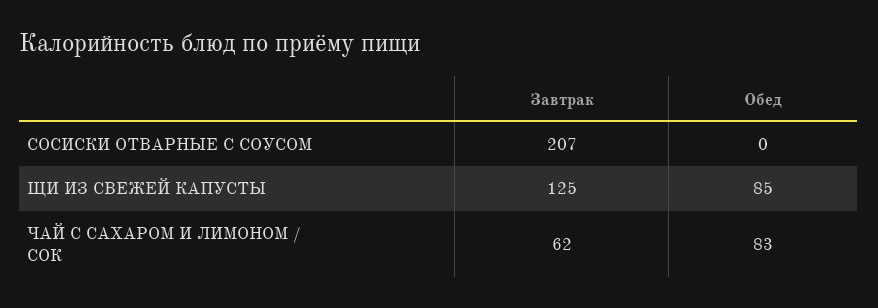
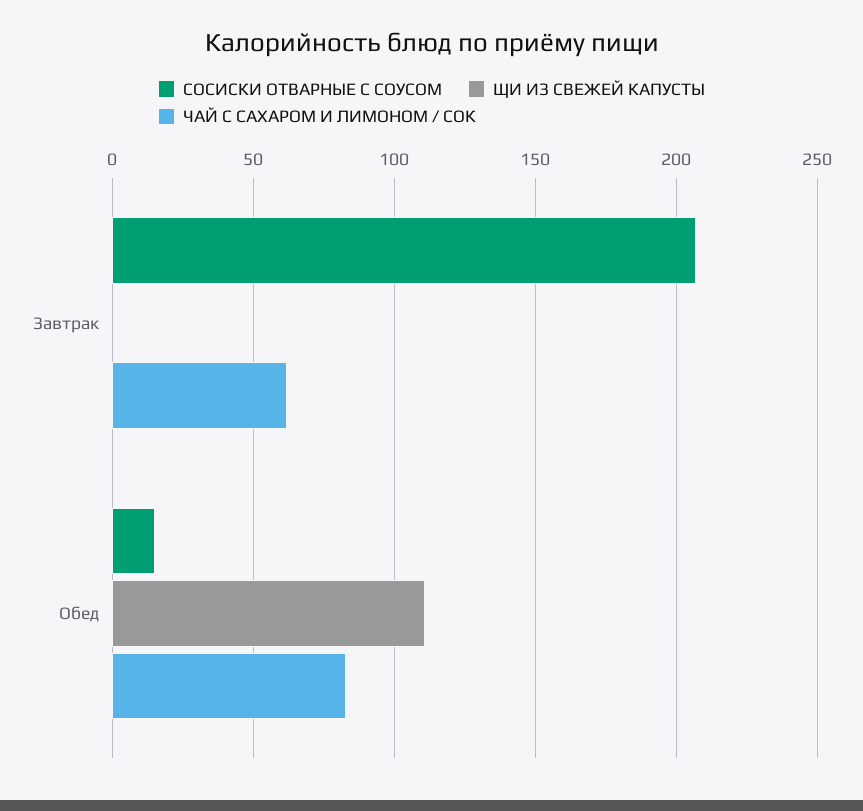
  {
    "СОСИСКИ ОТВАРНЫЕ С СОУСОМ": {
      "Завтрак": 207,
-     "Обед": 0
+     "Обед": 15
    },
    "ЩИ ИЗ СВЕЖЕЙ КАПУСТЫ": {
-     "Завтрак": 125,
+     "Завтрак": 0,
-     "Обед": 85
+     "Обед": 110
    },
    "ЧАЙ С САХАРОМ И ЛИМОНОМ / СОК": {
      "Завтрак": 62,
      "Обед": 83
    }
  }

